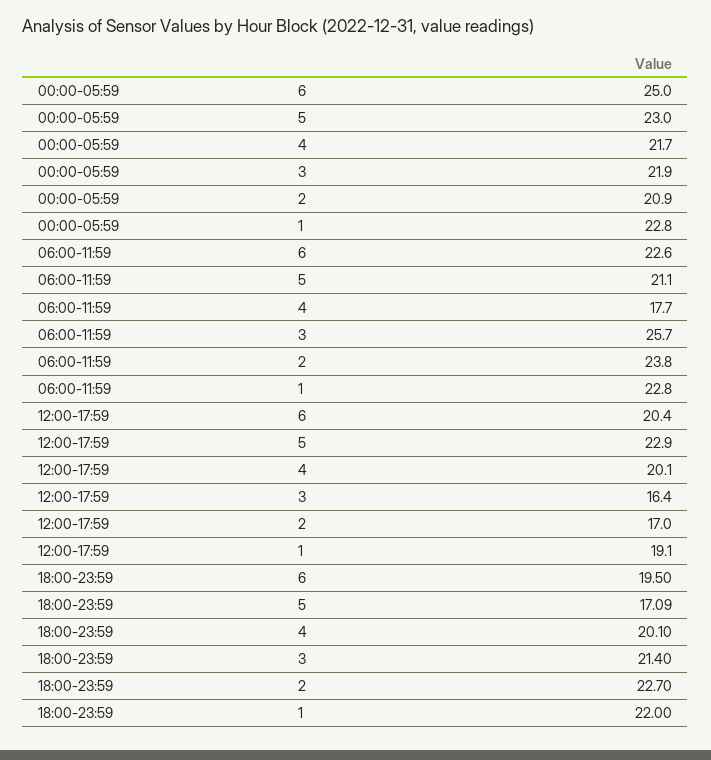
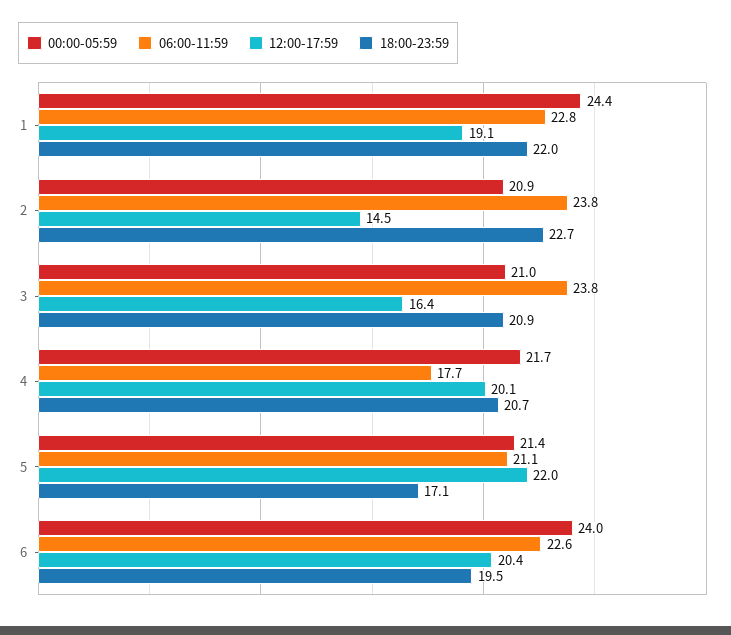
  {
    "00:00-05:59": {
-     "6": 25,
+     "6": 24,
-     "5": 23,
+     "5": 21.4,
      "4": 21.7,
-     "3": 21.9,
+     "3": 21,
      "2": 20.9,
-     "1": 22.8
+     "1": 24.4
    },
    "06:00-11:59": {
      "6": 22.6,
      "5": 21.1,
      "4": 17.7,
-     "3": 25.7,
+     "3": 23.8,
      "2": 23.8,
      "1": 22.8
    },
    "12:00-17:59": {
      "6": 20.4,
-     "5": 22.9,
+     "5": 22,
      "4": 20.1,
      "3": 16.4,
-     "2": 17,
+     "2": 14.5,
      "1": 19.1
    },
    "18:00-23:59": {
      "6": 19.5,
      "5": 17.09,
-     "4": 20.1,
+     "4": 20.7,
-     "3": 21.4,
+     "3": 20.9,
      "2": 22.7,
      "1": 22
    }
  }

